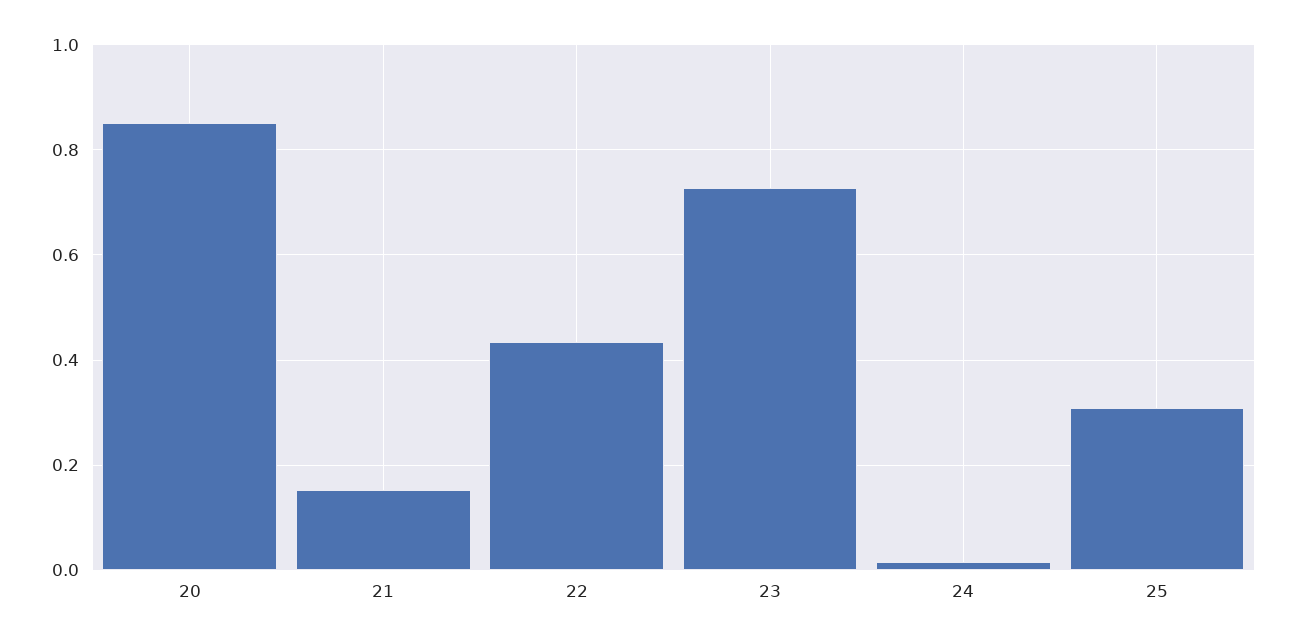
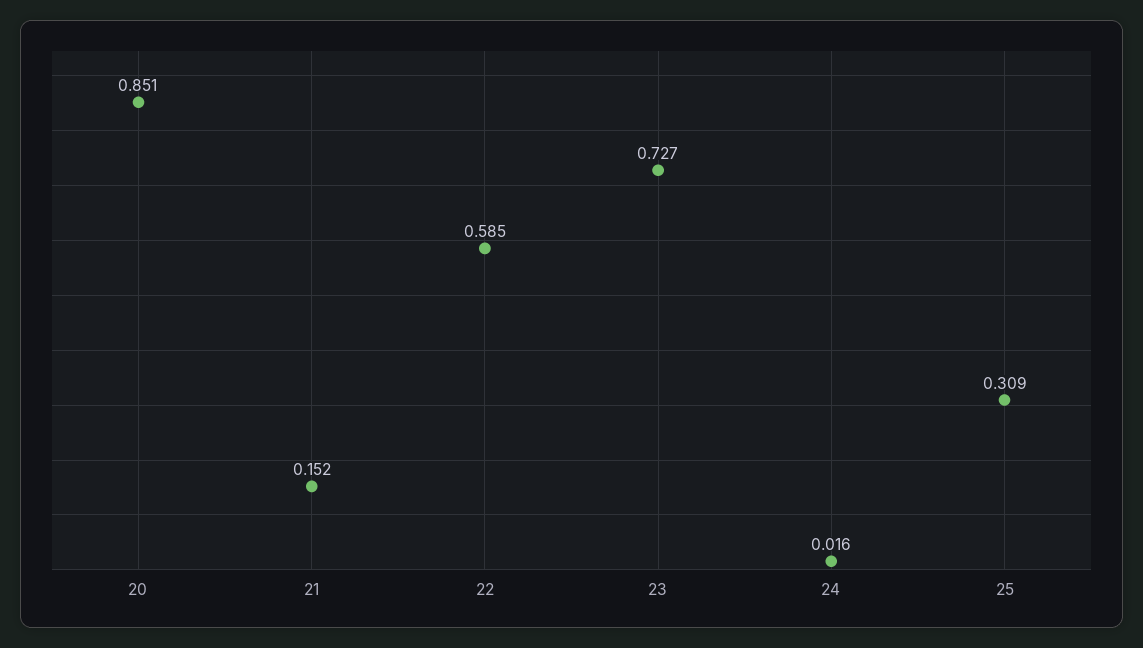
  {
    "20": 0.851,
    "21": 0.152,
-   "22": 0.44,
+   "22": 0.585,
    "23": 0.727,
    "24": 0.016,
    "25": 0.309
  }

